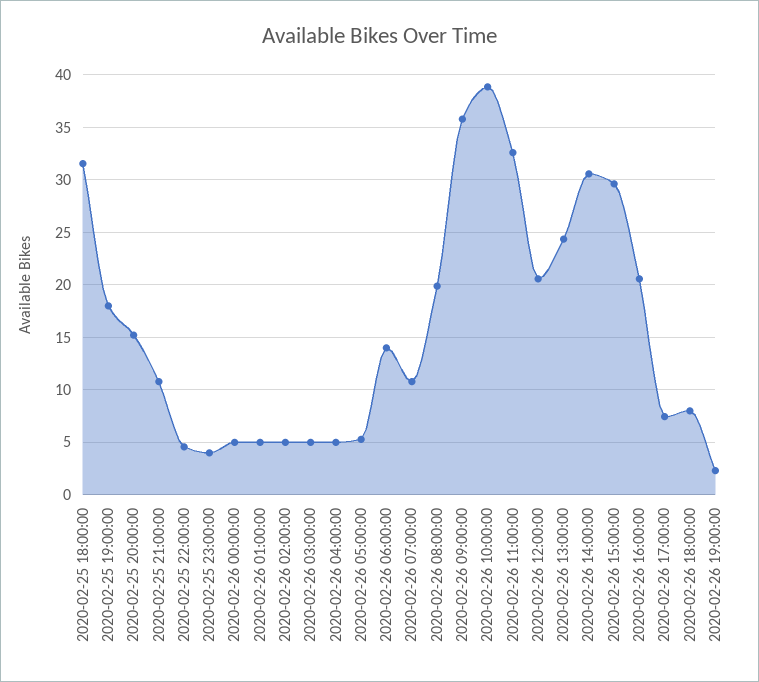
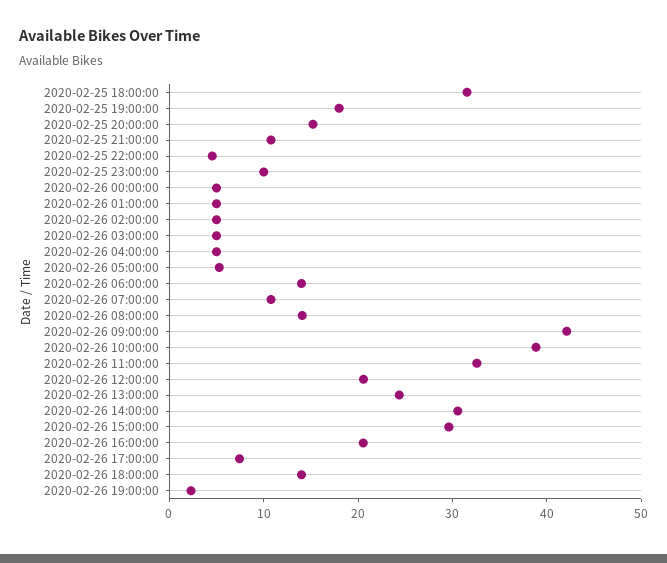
  {
    "2020-02-25 18:00:00": 32,
    "2020-02-25 19:00:00": 18,
    "2020-02-25 20:00:00": 15,
    "2020-02-25 21:00:00": 11,
    "2020-02-25 22:00:00": 5,
-   "2020-02-25 23:00:00": 4,
+   "2020-02-25 23:00:00": 10,
    "2020-02-26 00:00:00": 5,
    "2020-02-26 01:00:00": 5,
    "2020-02-26 02:00:00": 5,
    "2020-02-26 03:00:00": 5,
    "2020-02-26 04:00:00": 5,
    "2020-02-26 05:00:00": 5,
    "2020-02-26 06:00:00": 14,
    "2020-02-26 07:00:00": 11,
-   "2020-02-26 08:00:00": 20,
+   "2020-02-26 08:00:00": 14,
-   "2020-02-26 09:00:00": 36,
+   "2020-02-26 09:00:00": 42,
    "2020-02-26 10:00:00": 39,
    "2020-02-26 11:00:00": 33,
    "2020-02-26 12:00:00": 21,
    "2020-02-26 13:00:00": 24,
    "2020-02-26 14:00:00": 31,
    "2020-02-26 15:00:00": 30,
    "2020-02-26 16:00:00": 21,
    "2020-02-26 17:00:00": 7,
-   "2020-02-26 18:00:00": 8,
+   "2020-02-26 18:00:00": 14,
    "2020-02-26 19:00:00": 2
  }

